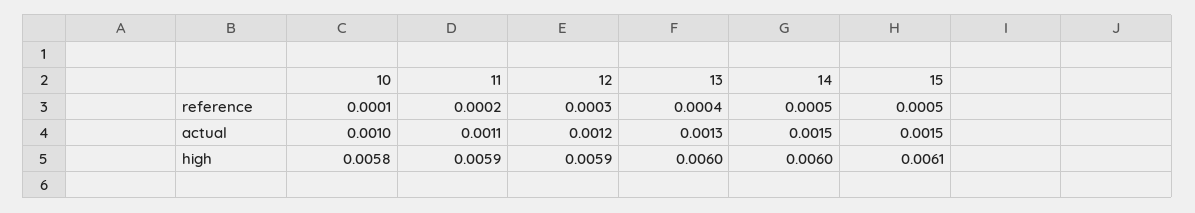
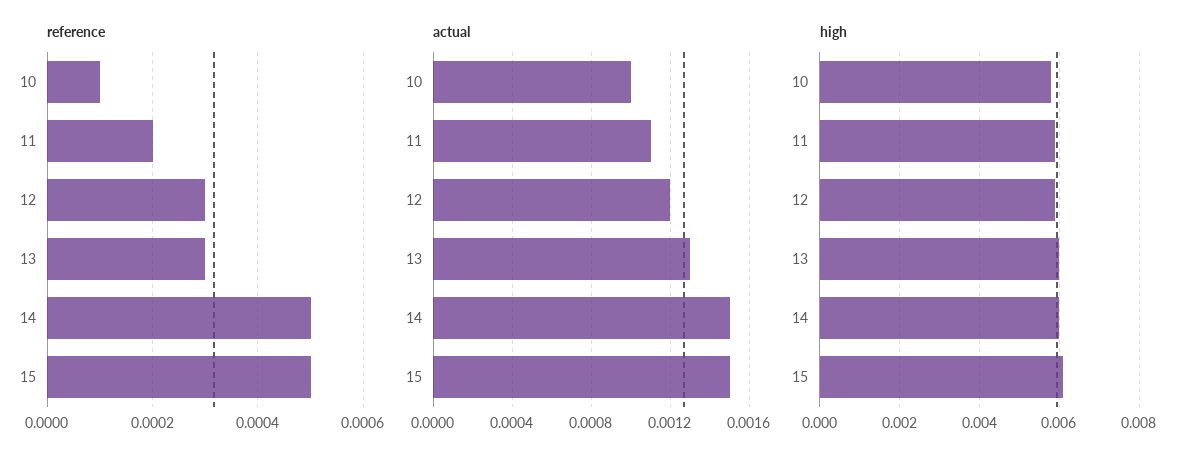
  {
    "reference": {
      "10": 0.0001,
      "11": 0.0002,
      "12": 0.0003,
-     "13": 0.0004,
+     "13": 0.0003,
      "14": 0.0005,
      "15": 0.0005
    },
    "actual": {
      "10": 0.001,
      "11": 0.0011,
      "12": 0.0012,
      "13": 0.0013,
      "14": 0.0015,
      "15": 0.0015
    },
    "high": {
      "10": 0.0058,
      "11": 0.0059,
      "12": 0.0059,
      "13": 0.006,
      "14": 0.006,
      "15": 0.0061
    }
  }

